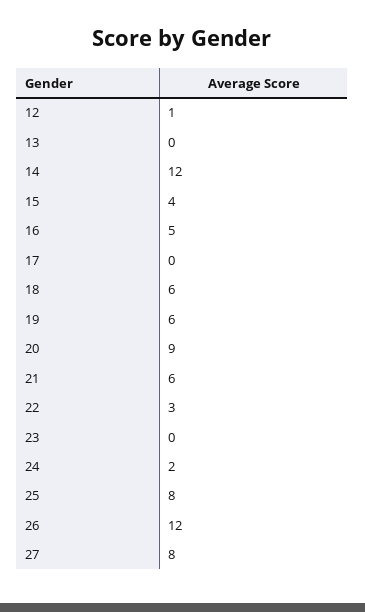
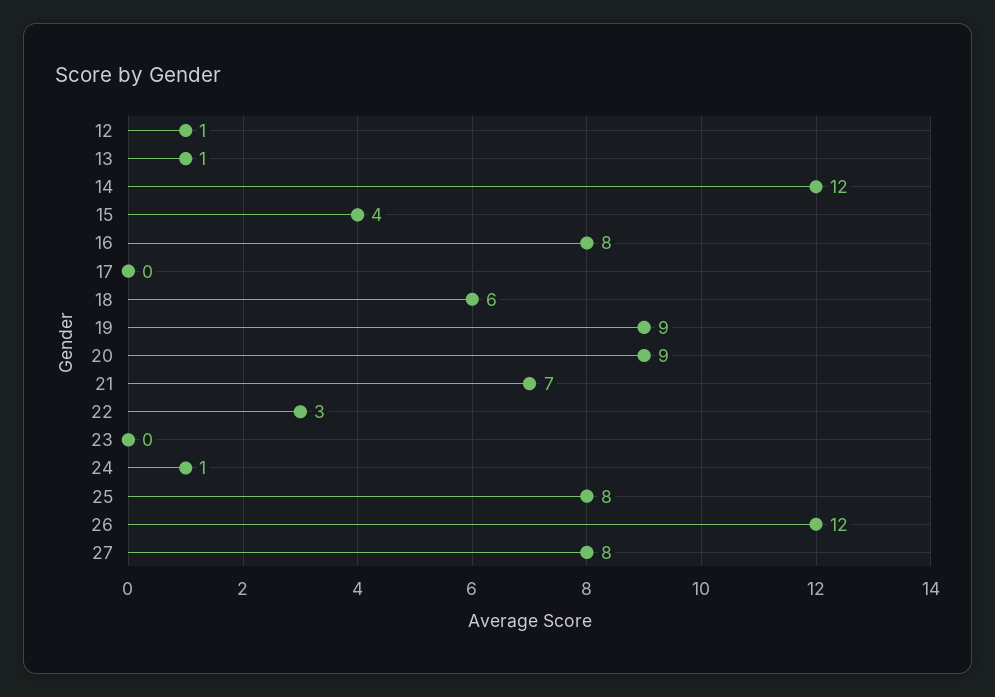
  {
    "12": 1,
-   "13": 0,
+   "13": 1,
    "14": 12,
    "15": 4,
-   "16": 5,
+   "16": 8,
    "17": 0,
    "18": 6,
-   "19": 6,
+   "19": 9,
    "20": 9,
-   "21": 6,
+   "21": 7,
    "22": 3,
    "23": 0,
-   "24": 2,
+   "24": 1,
    "25": 8,
    "26": 12,
    "27": 8
  }

